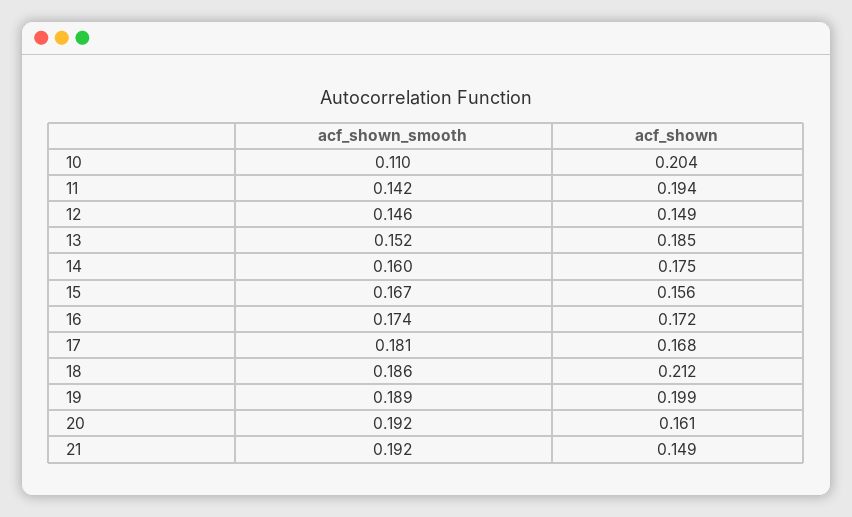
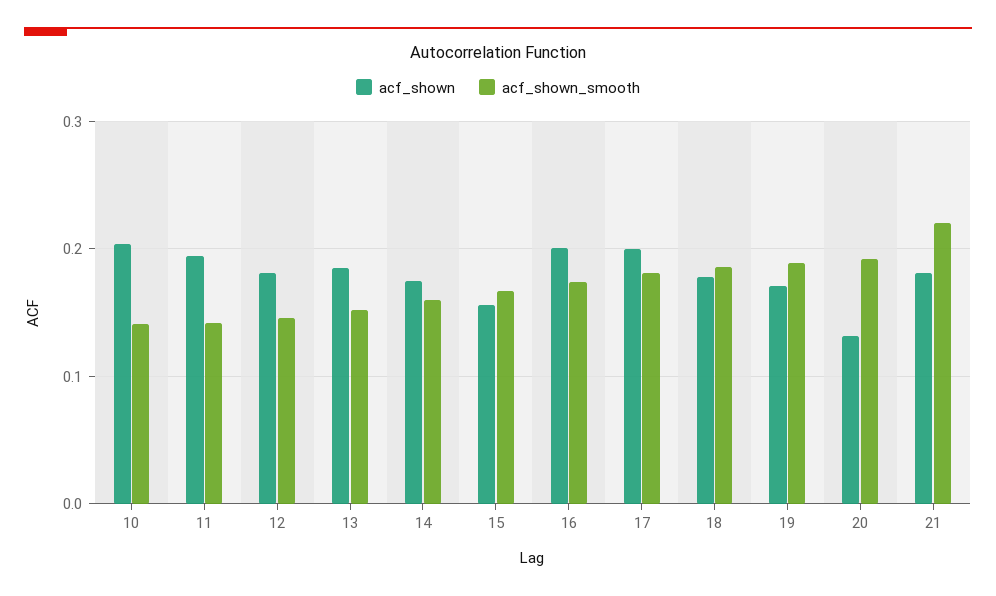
  {
    "acf_shown_smooth": {
-     "10": 0.11,
+     "10": 0.14,
      "11": 0.142,
      "12": 0.146,
      "13": 0.152,
      "14": 0.16,
      "15": 0.167,
      "16": 0.174,
      "17": 0.181,
      "18": 0.186,
      "19": 0.189,
      "20": 0.192,
-     "21": 0.192
+     "21": 0.22
    },
    "acf_shown": {
      "10": 0.204,
      "11": 0.194,
-     "12": 0.149,
+     "12": 0.18,
      "13": 0.185,
      "14": 0.175,
      "15": 0.156,
-     "16": 0.172,
+     "16": 0.2,
-     "17": 0.168,
+     "17": 0.2,
-     "18": 0.212,
+     "18": 0.18,
-     "19": 0.199,
+     "19": 0.17,
-     "20": 0.161,
+     "20": 0.13,
-     "21": 0.149
+     "21": 0.18
    }
  }

